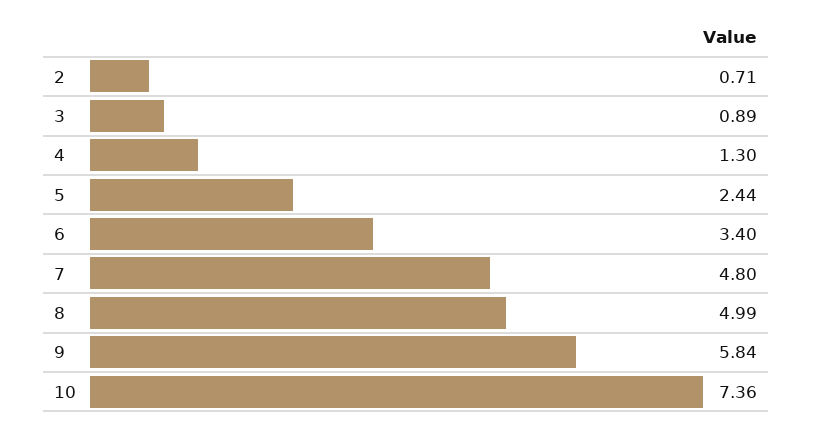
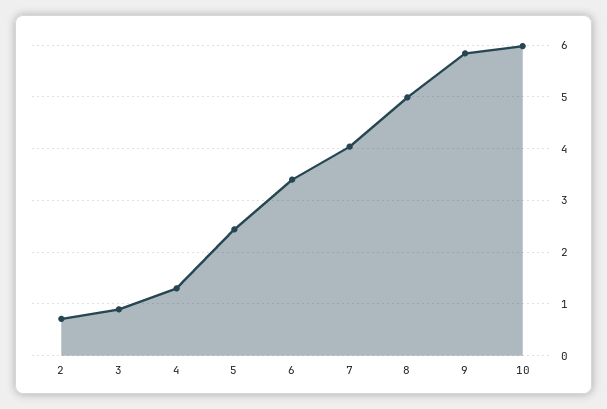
  {
    "2": 0.71,
    "3": 0.89,
    "4": 1.3,
    "5": 2.44,
    "6": 3.4,
-   "7": 4.8,
+   "7": 4,
    "8": 4.99,
    "9": 5.84,
-   "10": 7.36
+   "10": 6
  }

